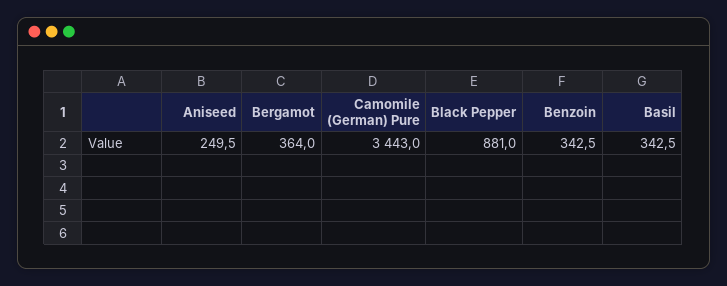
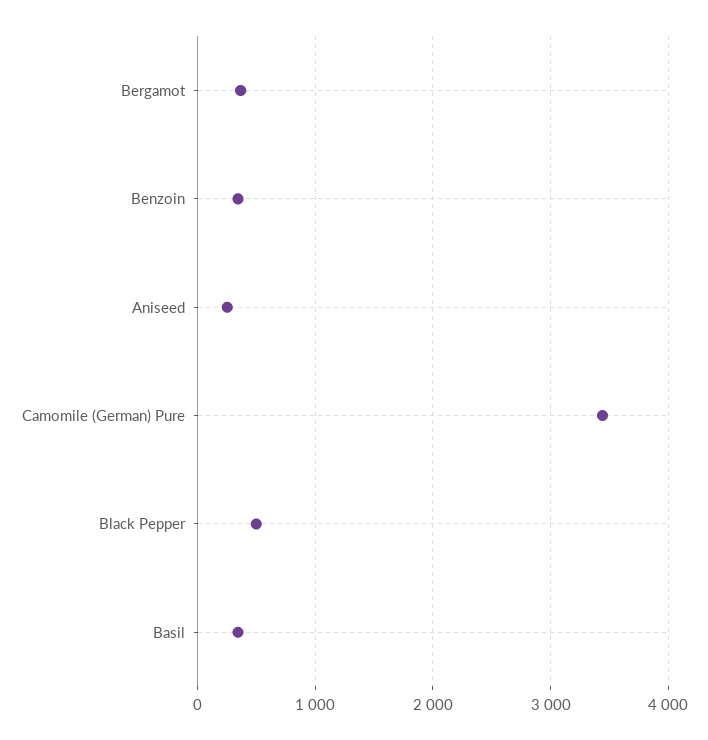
  {
    "Aniseed": 249.5,
    "Bergamot": 364,
    "Camomile (German) Pure": 3443,
-   "Black Pepper": 881,
+   "Black Pepper": 500,
    "Benzoin": 342.5,
    "Basil": 342.5
  }

